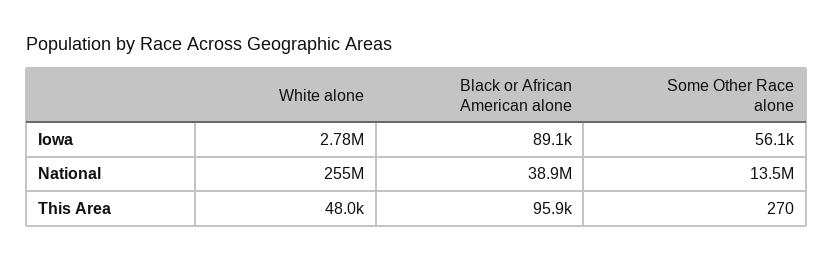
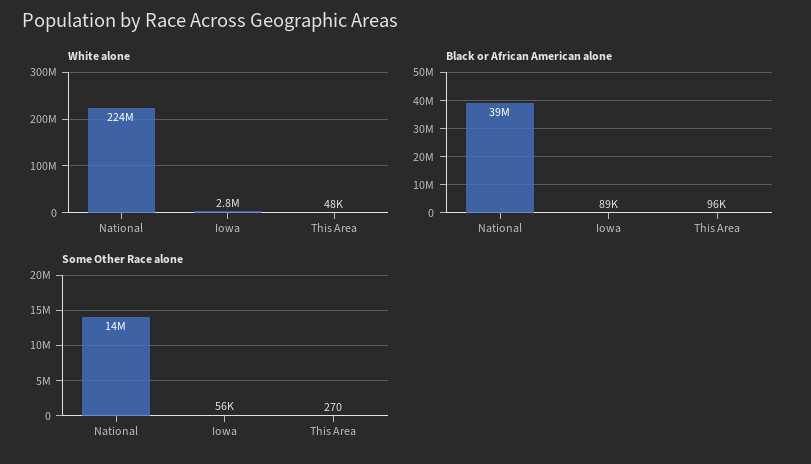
  {
    "White alone": {
      "Iowa": 2780000,
-     "National": 255000000,
+     "National": 224000000,
      "This Area": 48000
    },
    "Black or African American alone": {
      "Iowa": 89100,
      "National": 38900000,
      "This Area": 95900
    },
    "Some Other Race alone": {
      "Iowa": 56100,
      "National": 13500000,
      "This Area": 270
    }
  }

